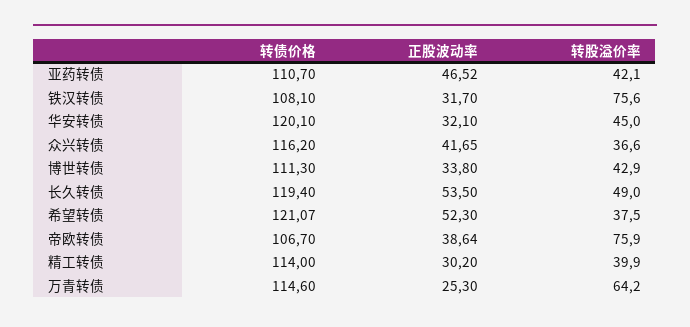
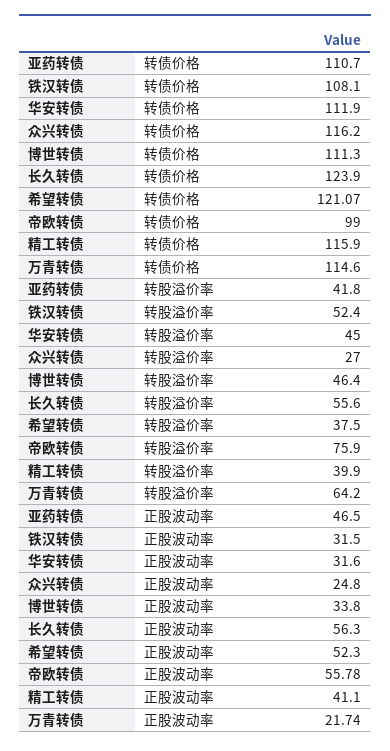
  {
    "转债价格": {
      "亚药转债": 110.7,
      "铁汉转债": 108.1,
-     "华安转债": 120.1,
+     "华安转债": 111.9,
      "众兴转债": 116.2,
      "博世转债": 111.3,
-     "长久转债": 119.4,
+     "长久转债": 123.9,
      "希望转债": 121.07,
-     "帝欧转债": 106.7,
+     "帝欧转债": 99,
-     "精工转债": 114,
+     "精工转债": 115.9,
      "万青转债": 114.6
    },
    "正股波动率": {
-     "亚药转债": 46.52,
+     "亚药转债": 46.5,
-     "铁汉转债": 31.7,
+     "铁汉转债": 31.5,
-     "华安转债": 32.1,
+     "华安转债": 31.6,
-     "众兴转债": 41.65,
+     "众兴转债": 24.8,
      "博世转债": 33.8,
-     "长久转债": 53.5,
+     "长久转债": 56.3,
      "希望转债": 52.3,
-     "帝欧转债": 38.64,
+     "帝欧转债": 55.78,
-     "精工转债": 30.2,
+     "精工转债": 41.1,
-     "万青转债": 25.3
+     "万青转债": 21.74
    },
    "转股溢价率": {
-     "亚药转债": 42.1,
+     "亚药转债": 41.8,
-     "铁汉转债": 75.6,
+     "铁汉转债": 52.4,
      "华安转债": 45,
-     "众兴转债": 36.6,
+     "众兴转债": 27,
-     "博世转债": 42.9,
+     "博世转债": 46.4,
-     "长久转债": 49,
+     "长久转债": 55.6,
      "希望转债": 37.5,
      "帝欧转债": 75.9,
      "精工转债": 39.9,
      "万青转债": 64.2
    }
  }

